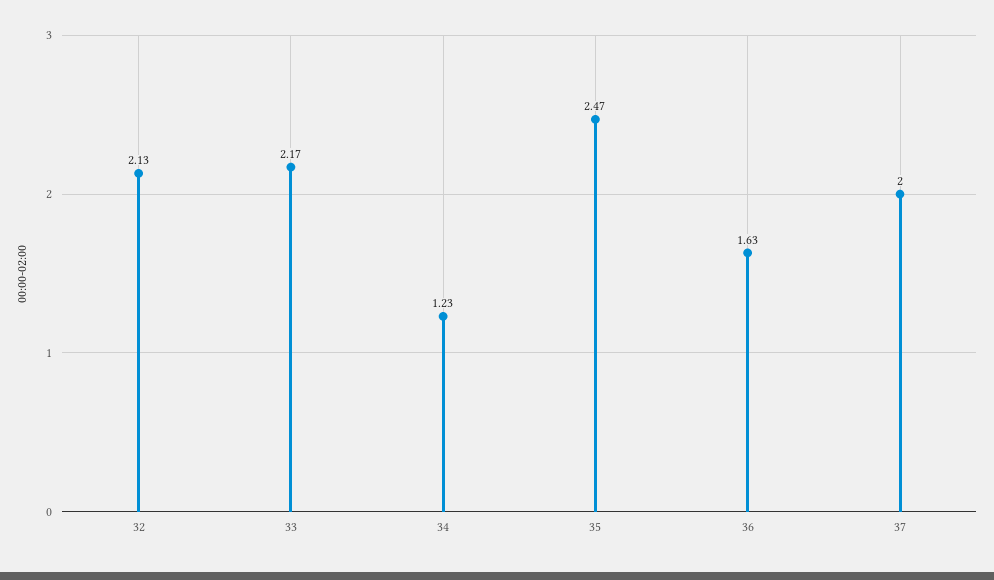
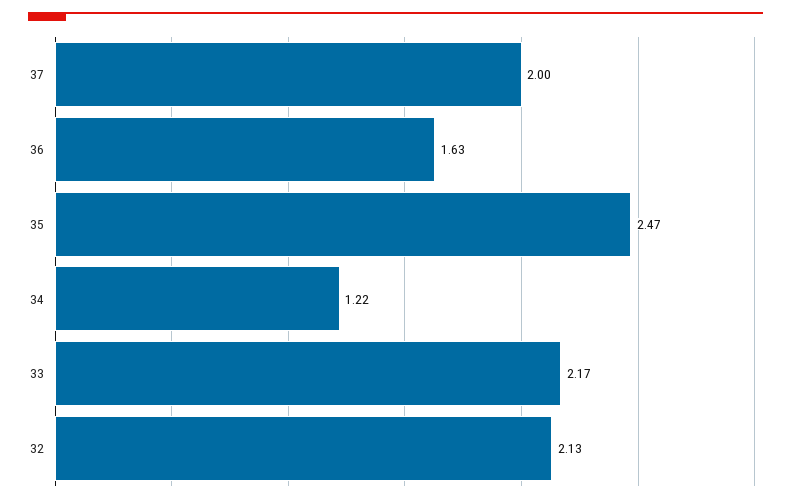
  {
    "32": 2.13,
    "33": 2.17,
-   "34": 1.23,
+   "34": 1.22,
    "35": 2.47,
    "36": 1.63,
    "37": 2
  }

